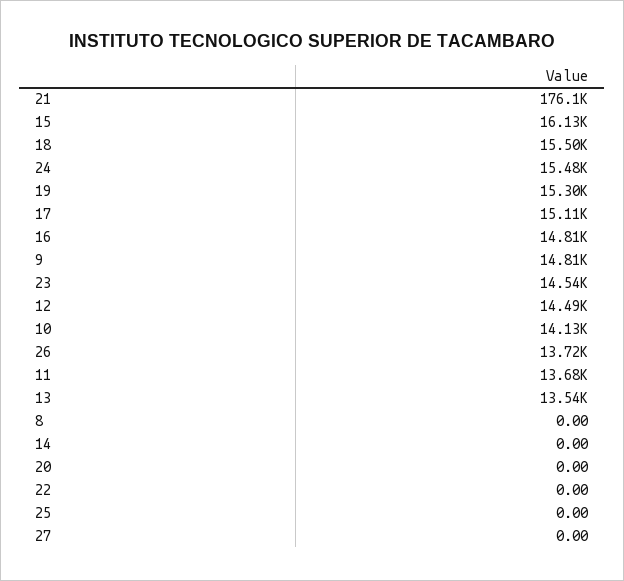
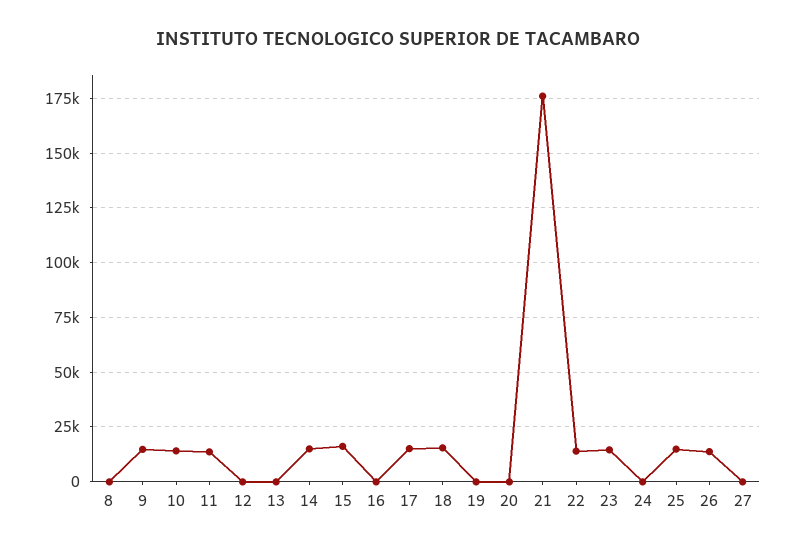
  {
    "21": 176100,
    "15": 16130,
    "18": 15500,
-   "24": 15480,
+   "24": 0,
-   "19": 15300,
+   "19": 0,
    "17": 15110,
-   "16": 14810,
+   "16": 0,
    "9": 14810,
    "23": 14540,
-   "12": 14490,
+   "12": 0,
    "10": 14130,
    "26": 13720,
    "11": 13680,
-   "13": 13540,
+   "13": 0,
    "8": 0,
-   "14": 0,
+   "14": 15000,
    "20": 0,
-   "22": 0,
+   "22": 15000,
-   "25": 0,
+   "25": 15000,
    "27": 0
  }

